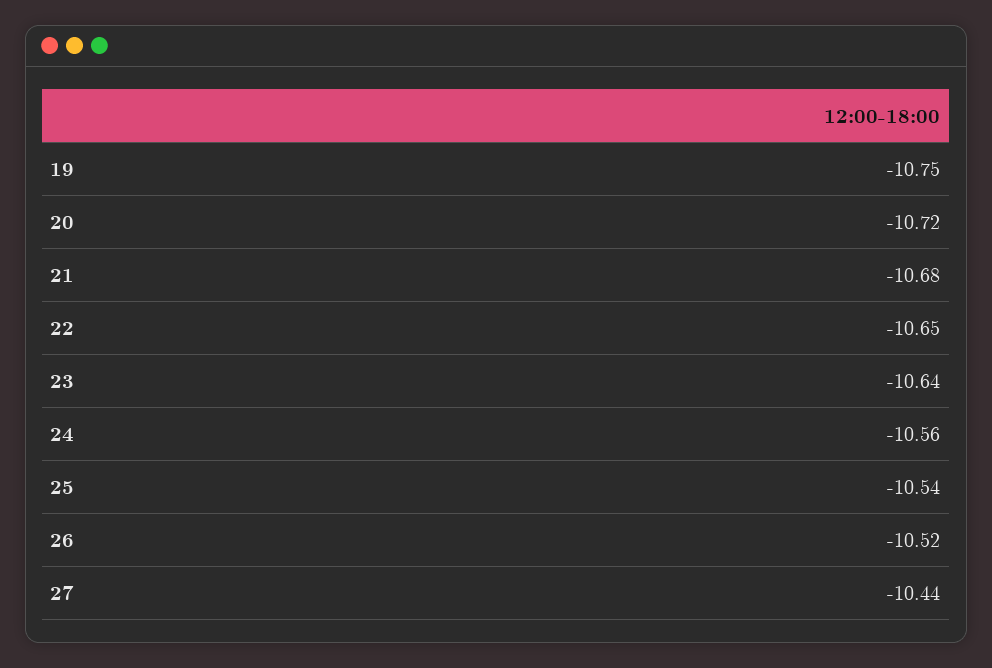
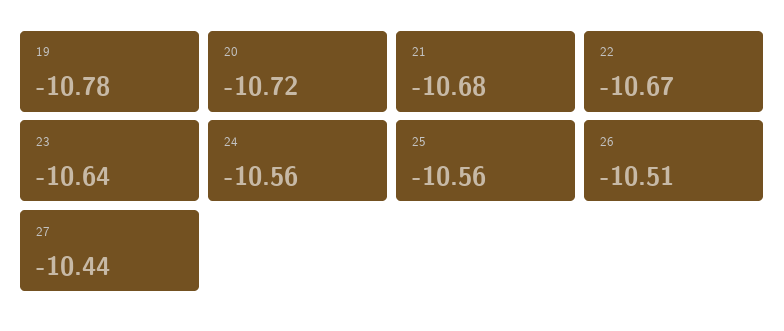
  {
-   "19": -10.75,
+   "19": -10.78,
    "20": -10.72,
    "21": -10.68,
-   "22": -10.65,
+   "22": -10.67,
    "23": -10.64,
    "24": -10.56,
-   "25": -10.54,
+   "25": -10.56,
-   "26": -10.52,
+   "26": -10.51,
    "27": -10.44
  }

